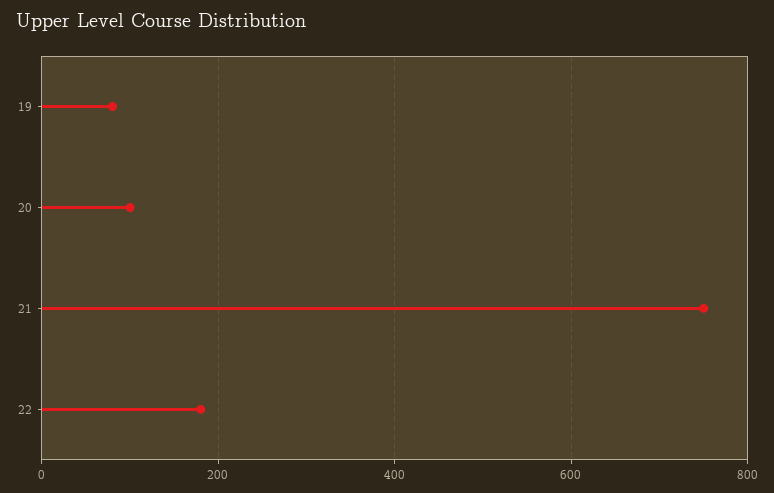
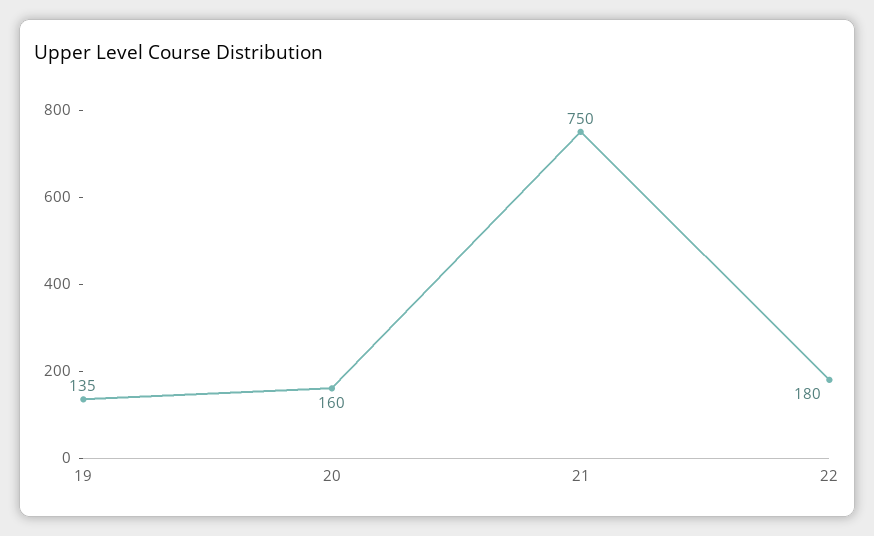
  {
-   "19": 80,
+   "19": 135,
-   "20": 100,
+   "20": 160,
    "21": 750,
    "22": 180
  }

